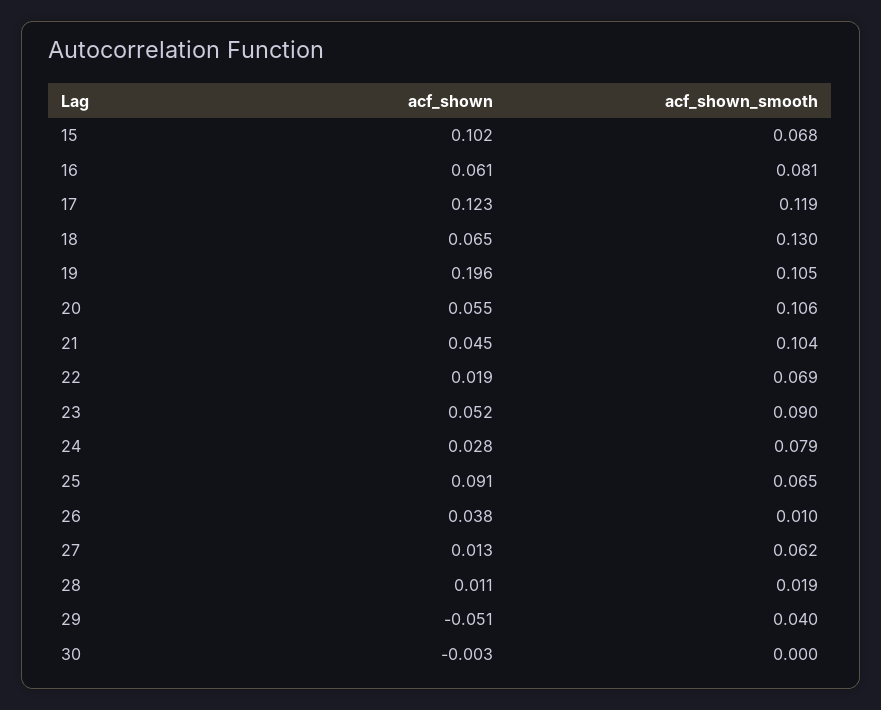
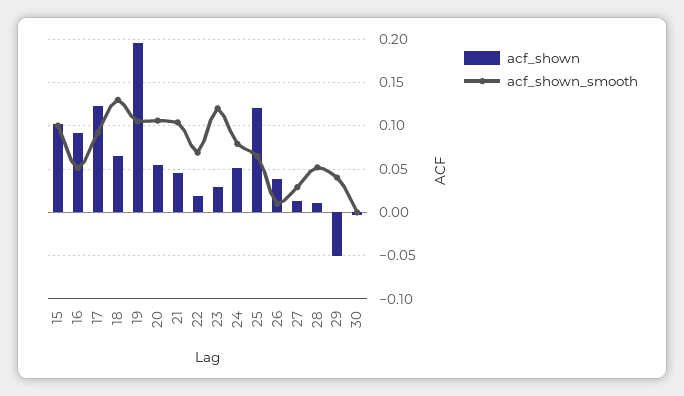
  {
    "acf_shown": {
      "15": 0.102,
-     "16": 0.061,
+     "16": 0.09,
      "17": 0.123,
      "18": 0.065,
      "19": 0.196,
      "20": 0.055,
      "21": 0.045,
      "22": 0.019,
-     "23": 0.052,
+     "23": 0.03,
-     "24": 0.028,
+     "24": 0.05,
-     "25": 0.091,
+     "25": 0.12,
      "26": 0.038,
      "27": 0.013,
      "28": 0.011,
      "29": -0.051,
      "30": -0.003
    },
    "acf_shown_smooth": {
-     "15": 0.068,
+     "15": 0.1,
-     "16": 0.081,
+     "16": 0.05,
-     "17": 0.119,
+     "17": 0.09,
      "18": 0.13,
      "19": 0.105,
      "20": 0.106,
      "21": 0.104,
      "22": 0.069,
-     "23": 0.09,
+     "23": 0.12,
      "24": 0.079,
      "25": 0.065,
      "26": 0.01,
-     "27": 0.062,
+     "27": 0.03,
-     "28": 0.019,
+     "28": 0.05,
      "29": 0.04,
      "30": 0
    }
  }

